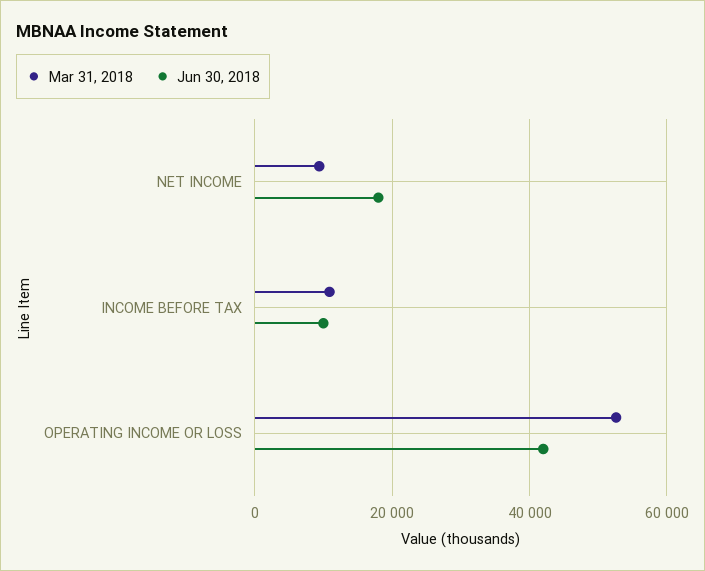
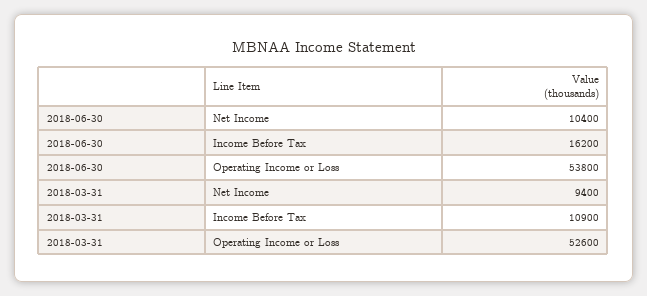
  {
    "Mar 31, 2018": {
      "NET INCOME": 9400,
      "INCOME BEFORE TAX": 10900,
      "OPERATING INCOME OR LOSS": 52600
    },
    "Jun 30, 2018": {
-     "NET INCOME": 18000,
+     "NET INCOME": 10400,
-     "INCOME BEFORE TAX": 10000,
+     "INCOME BEFORE TAX": 16200,
-     "OPERATING INCOME OR LOSS": 42000
+     "OPERATING INCOME OR LOSS": 53800
    }
  }

